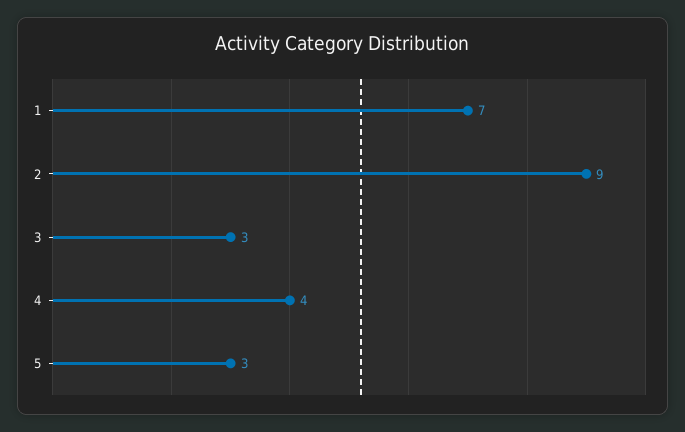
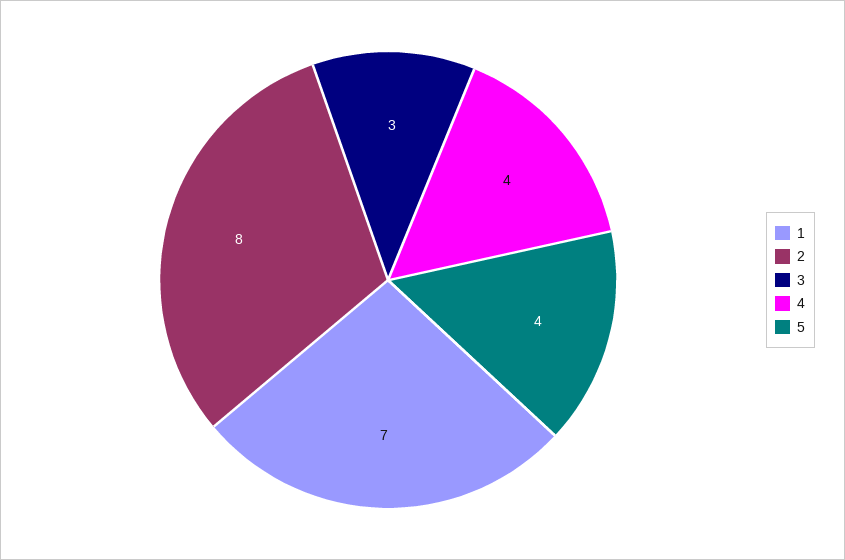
  {
    "1": 7,
-   "2": 9,
+   "2": 8,
    "3": 3,
    "4": 4,
-   "5": 3
+   "5": 4
  }

